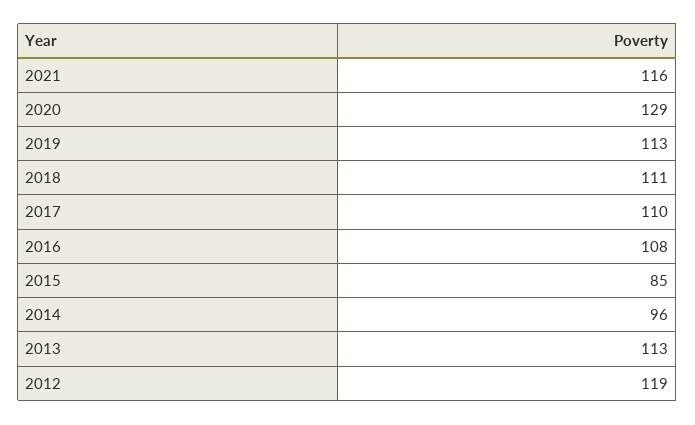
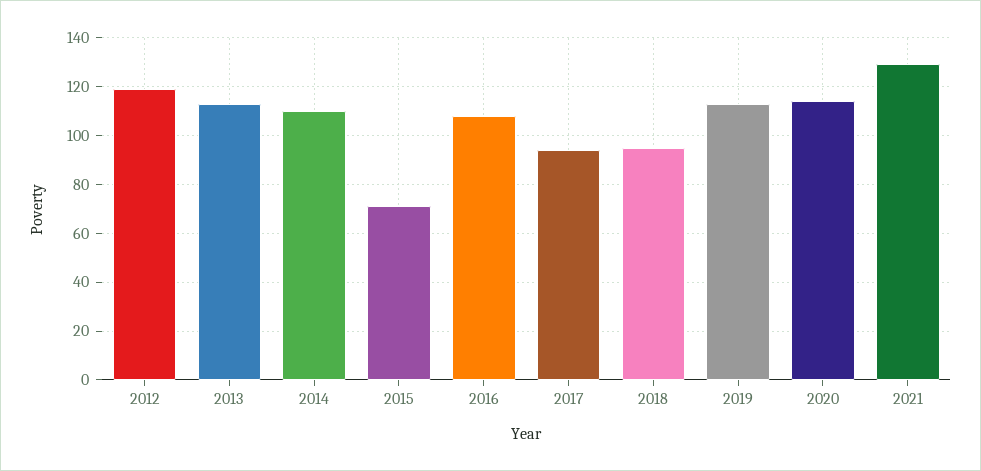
  {
-   "2021": 116,
+   "2021": 130,
-   "2020": 129,
+   "2020": 115,
    "2019": 113,
-   "2018": 111,
+   "2018": 95,
-   "2017": 110,
+   "2017": 95,
    "2016": 108,
-   "2015": 85,
+   "2015": 70,
-   "2014": 96,
+   "2014": 110,
    "2013": 113,
    "2012": 119
  }

